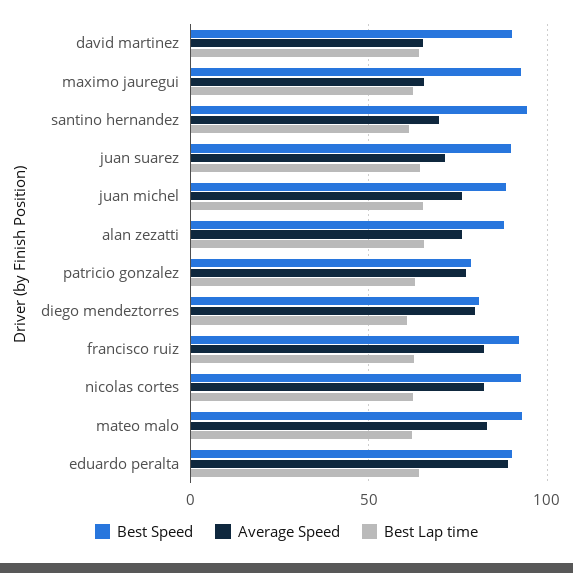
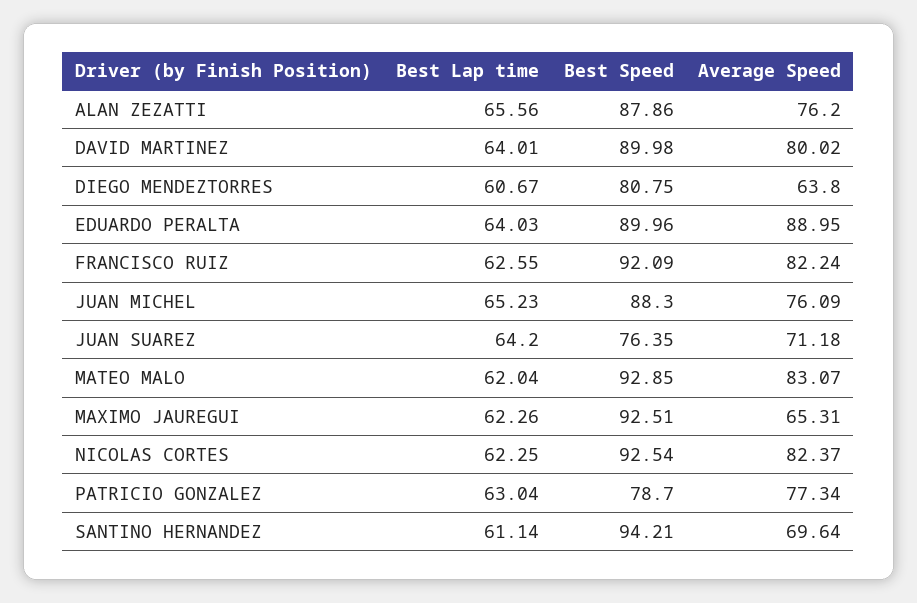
  {
    "Best Speed": {
      "david martinez": 89.98,
      "maximo jauregui": 92.51,
      "santino hernandez": 94.21,
-     "juan suarez": 90,
+     "juan suarez": 76.35,
      "juan michel": 88.3,
      "alan zezatti": 87.86,
      "patricio gonzalez": 78.7,
      "diego mendeztorres": 80.75,
      "francisco ruiz": 92.09,
      "nicolas cortes": 92.54,
      "mateo malo": 92.85,
      "eduardo peralta": 89.96
    },
    "Average Speed": {
-     "david martinez": 65,
+     "david martinez": 80.02,
      "maximo jauregui": 65.31,
      "santino hernandez": 69.64,
      "juan suarez": 71.18,
      "juan michel": 76.09,
      "alan zezatti": 76.2,
      "patricio gonzalez": 77.34,
-     "diego mendeztorres": 80,
+     "diego mendeztorres": 63.8,
      "francisco ruiz": 82.24,
      "nicolas cortes": 82.37,
      "mateo malo": 83.07,
      "eduardo peralta": 88.95
    },
    "Best Lap time": {
      "david martinez": 64.01,
      "maximo jauregui": 62.26,
      "santino hernandez": 61.14,
      "juan suarez": 64.2,
      "juan michel": 65.23,
      "alan zezatti": 65.56,
      "patricio gonzalez": 63.04,
      "diego mendeztorres": 60.67,
      "francisco ruiz": 62.55,
      "nicolas cortes": 62.25,
      "mateo malo": 62.04,
      "eduardo peralta": 64.03
    }
  }

